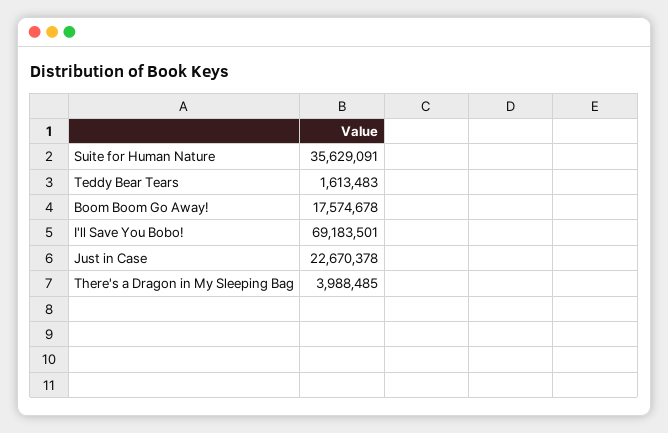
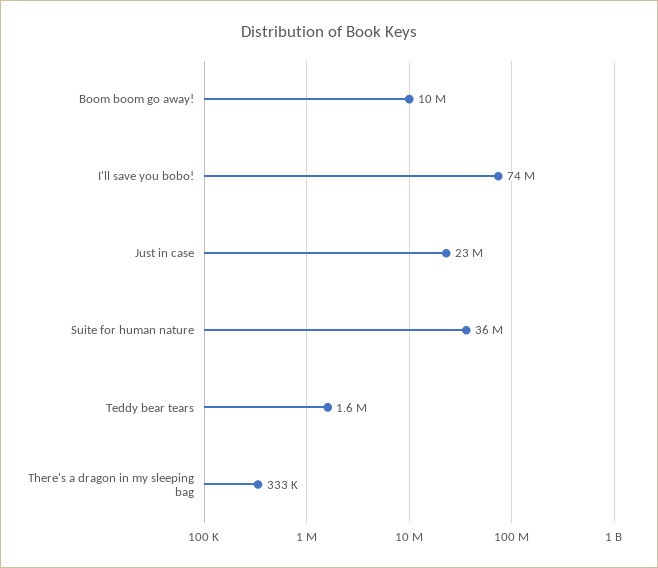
  {
    "Suite for Human Nature": 35629091,
    "Teddy Bear Tears": 1613483,
-   "Boom Boom Go Away!": 17574678,
+   "Boom Boom Go Away!": 10000000,
-   "I'll Save You Bobo!": 69183501,
+   "I'll Save You Bobo!": 74000000,
    "Just in Case": 22670378,
-   "There's a Dragon in My Sleeping Bag": 3988485
+   "There's a Dragon in My Sleeping Bag": 333000
  }

